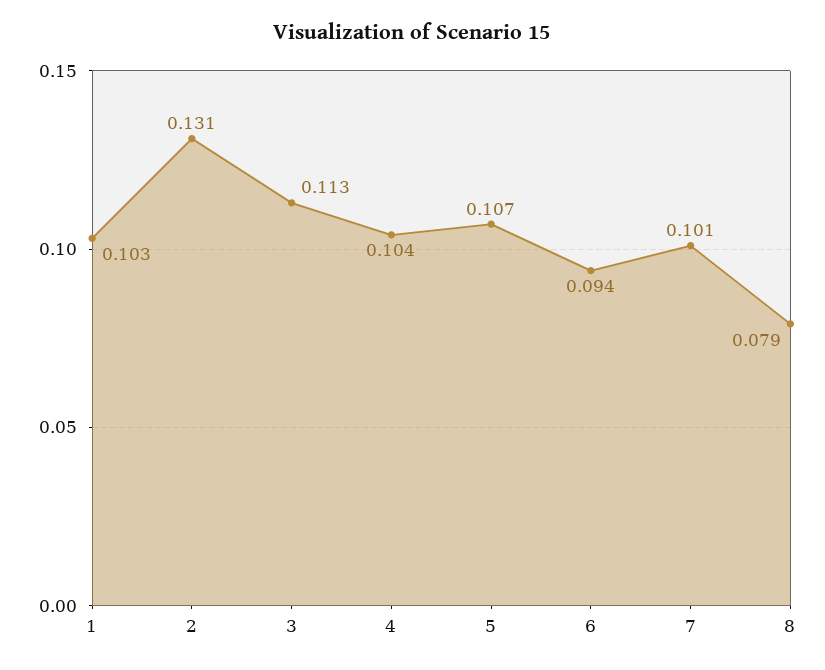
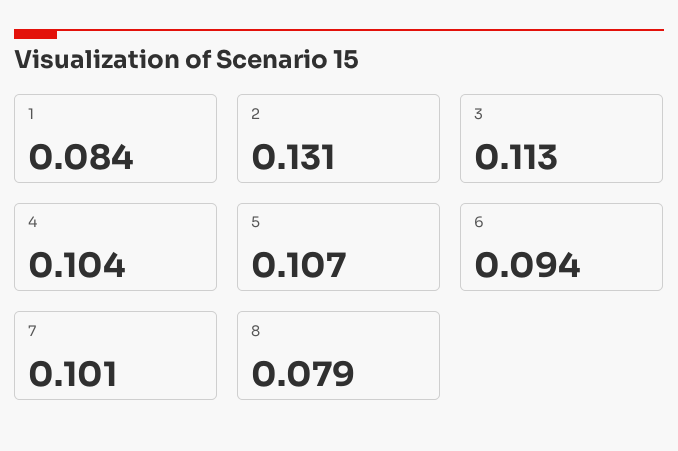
  {
-   "1": 0.103,
+   "1": 0.084,
    "2": 0.131,
    "3": 0.113,
    "4": 0.104,
    "5": 0.107,
    "6": 0.094,
    "7": 0.101,
    "8": 0.079
  }

